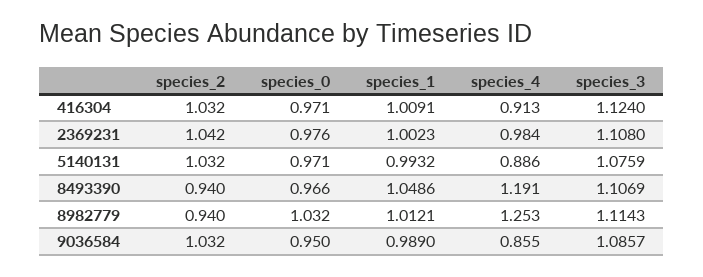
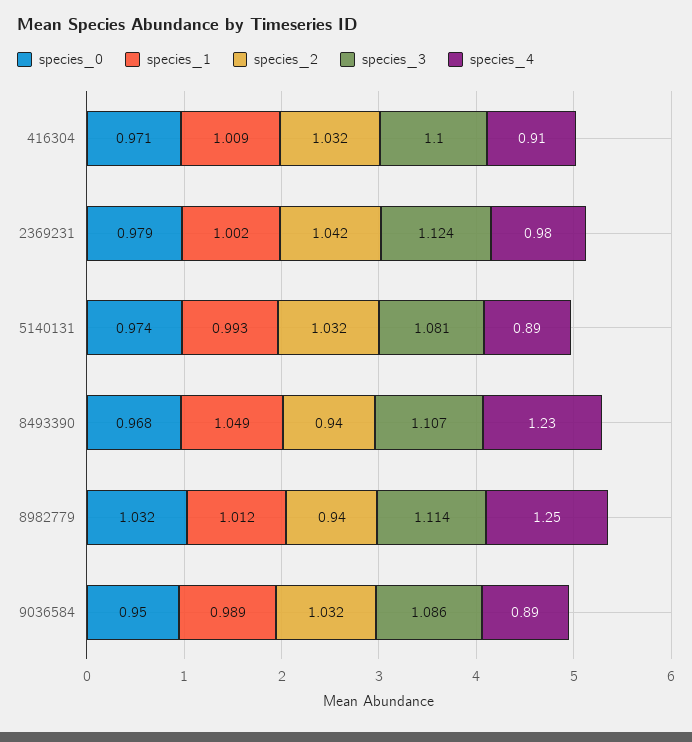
  {
    "species_2": {
      "416304": 1.032,
      "2369231": 1.042,
      "5140131": 1.032,
      "8493390": 0.94,
      "8982779": 0.94,
      "9036584": 1.032
    },
    "species_0": {
      "416304": 0.971,
-     "2369231": 0.976,
+     "2369231": 0.979,
-     "5140131": 0.971,
+     "5140131": 0.974,
-     "8493390": 0.966,
+     "8493390": 0.968,
      "8982779": 1.032,
      "9036584": 0.95
    },
    "species_1": {
      "416304": 1.0091,
      "2369231": 1.0023,
      "5140131": 0.9932,
      "8493390": 1.0486,
      "8982779": 1.0121,
      "9036584": 0.989
    },
    "species_4": {
      "416304": 0.913,
      "2369231": 0.984,
      "5140131": 0.886,
-     "8493390": 1.191,
+     "8493390": 1.23,
      "8982779": 1.253,
-     "9036584": 0.855
+     "9036584": 0.89
    },
    "species_3": {
-     "416304": 1.124,
+     "416304": 1.1,
-     "2369231": 1.108,
+     "2369231": 1.124,
-     "5140131": 1.0759,
+     "5140131": 1.081,
      "8493390": 1.1069,
      "8982779": 1.1143,
      "9036584": 1.0857
    }
  }

